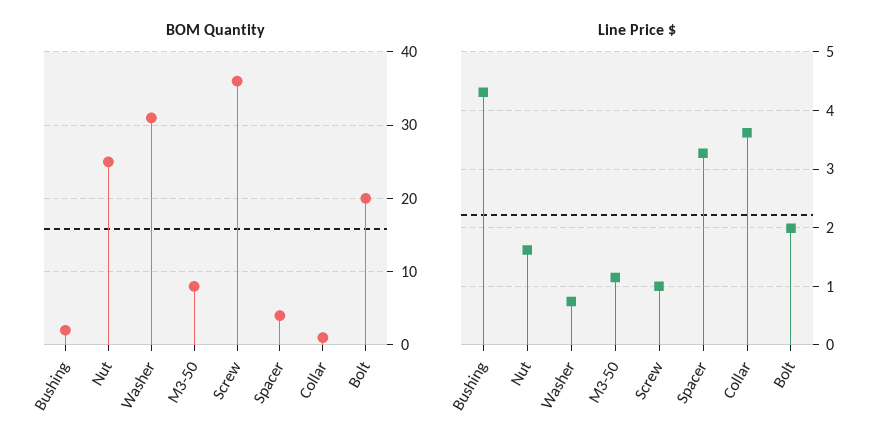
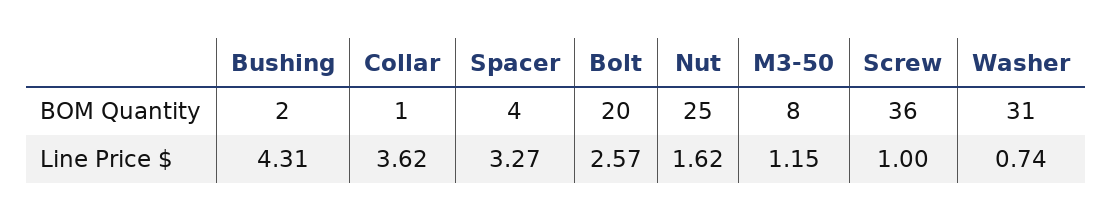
  {
    "BOM Quantity": {
      "Bushing": 2,
      "Nut": 25,
      "Washer": 31,
      "M3-50": 8,
      "Screw": 36,
      "Spacer": 4,
      "Collar": 1,
      "Bolt": 20
    },
    "Line Price $": {
      "Bushing": 4.31,
      "Nut": 1.62,
      "Washer": 0.74,
      "M3-50": 1.15,
      "Screw": 1,
      "Spacer": 3.27,
      "Collar": 3.62,
-     "Bolt": 2
+     "Bolt": 2.57
    }
  }

